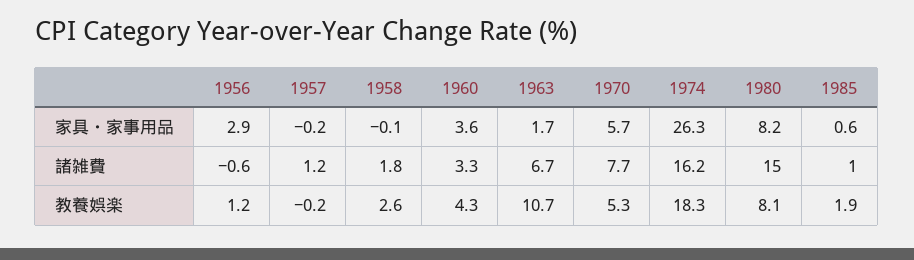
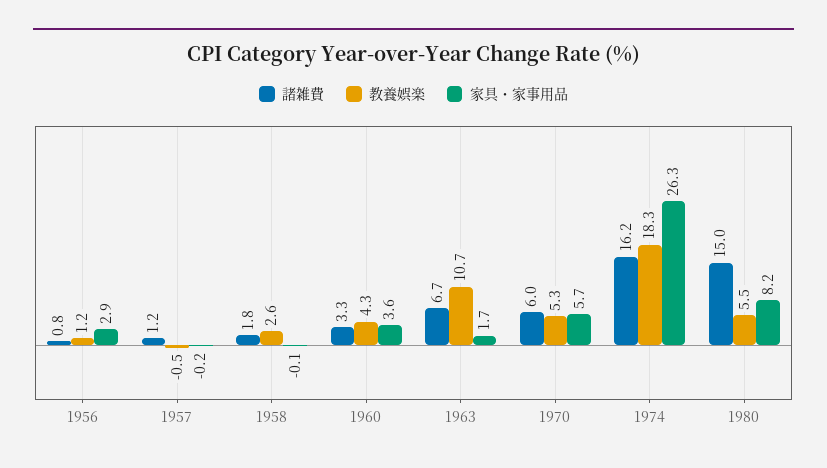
  {
    "家具・家事用品": {
      "1956": 2.9,
      "1957": -0.2,
      "1958": -0.1,
      "1960": 3.6,
      "1963": 1.7,
      "1970": 5.7,
      "1974": 26.3,
-     "1980": 8.2,
+     "1980": 8.2
-     "1985": 0.6
    },
    "諸雑費": {
-     "1956": -0.6,
+     "1956": 0.8,
      "1957": 1.2,
      "1958": 1.8,
      "1960": 3.3,
      "1963": 6.7,
-     "1970": 7.7,
+     "1970": 6,
      "1974": 16.2,
-     "1980": 15,
+     "1980": 15
-     "1985": 1
    },
    "教養娯楽": {
      "1956": 1.2,
-     "1957": -0.2,
+     "1957": -0.5,
      "1958": 2.6,
      "1960": 4.3,
      "1963": 10.7,
      "1970": 5.3,
      "1974": 18.3,
-     "1980": 8.1,
+     "1980": 5.5
-     "1985": 1.9
    }
  }

